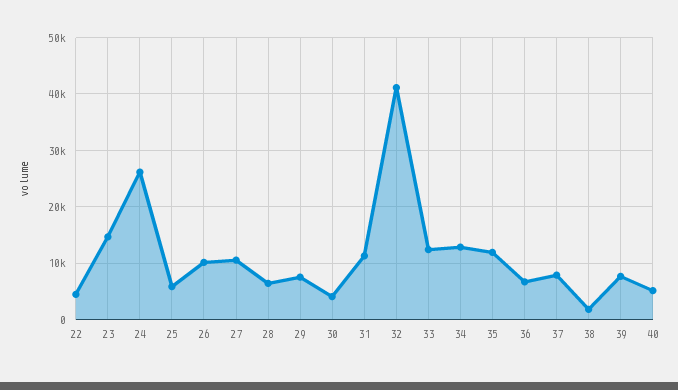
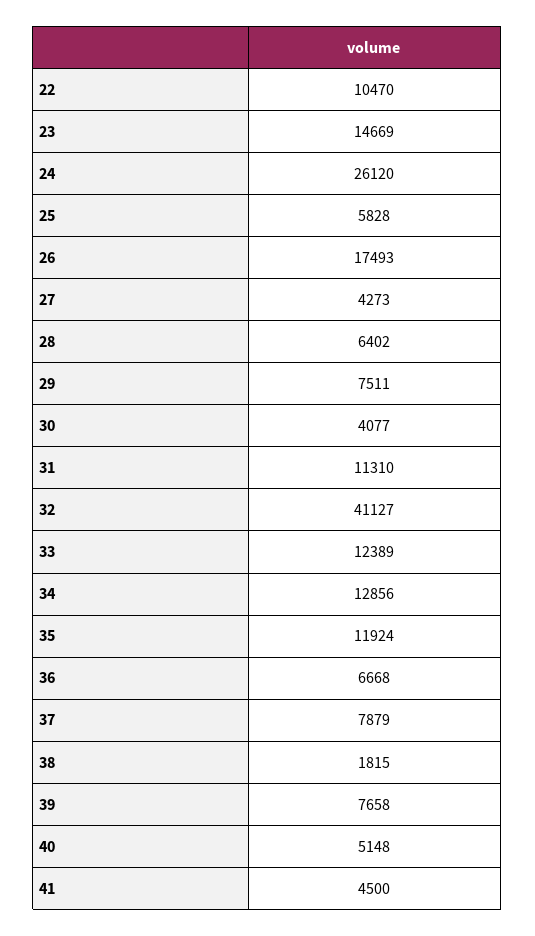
  {
-   "22": 4000,
+   "22": 10470,
    "23": 14669,
    "24": 26120,
    "25": 5828,
-   "26": 10000,
+   "26": 17493,
-   "27": 10000,
+   "27": 4273,
    "28": 6402,
    "29": 7511,
    "30": 4077,
    "31": 11310,
    "32": 41127,
    "33": 12389,
    "34": 12856,
    "35": 11924,
    "36": 6668,
    "37": 7879,
    "38": 1815,
    "39": 7658,
-   "40": 5148
+   "40": 5148,
+   "41": 4500
  }

